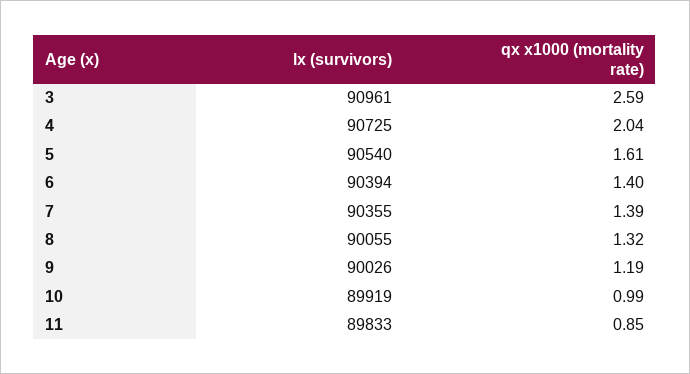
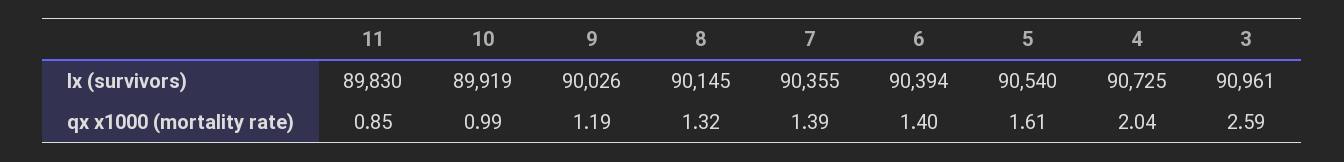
  {
    "lx (survivors)": {
      "3": 90961,
      "4": 90725,
      "5": 90540,
      "6": 90394,
      "7": 90355,
-     "8": 90055,
+     "8": 90145,
      "9": 90026,
      "10": 89919,
-     "11": 89833
+     "11": 89830
    },
    "qx x1000 (mortality rate)": {
      "3": 2.59,
      "4": 2.04,
      "5": 1.61,
      "6": 1.4,
      "7": 1.39,
      "8": 1.32,
      "9": 1.19,
      "10": 0.99,
      "11": 0.85
    }
  }

